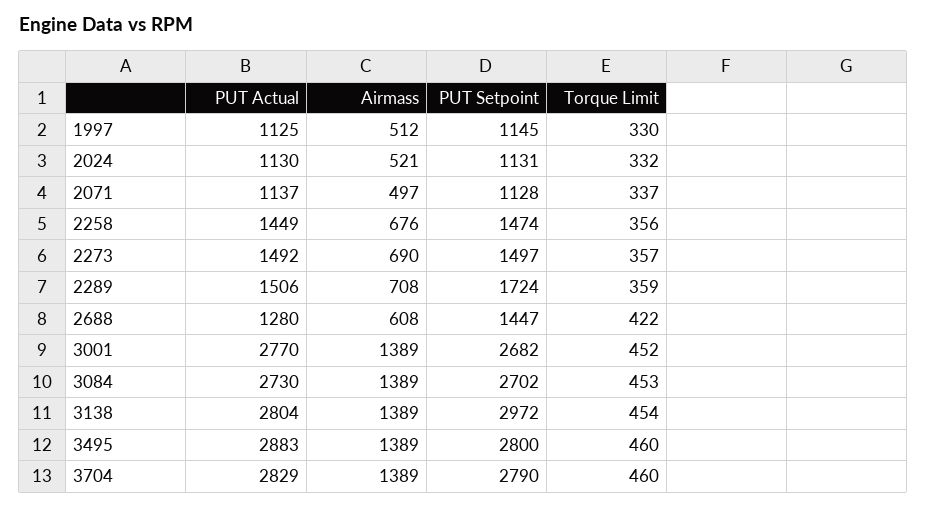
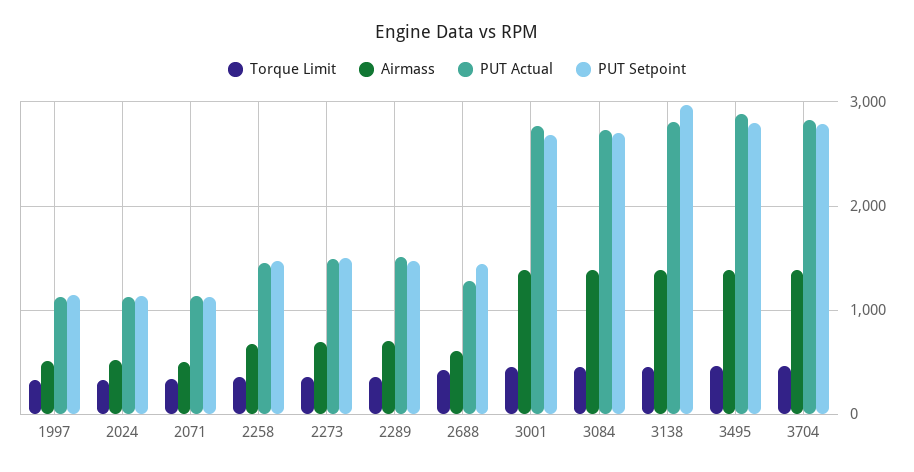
  {
    "PUT Actual": {
      "1997": 1125,
      "2024": 1130,
      "2071": 1137,
      "2258": 1449,
      "2273": 1492,
      "2289": 1506,
      "2688": 1280,
      "3001": 2770,
      "3084": 2730,
      "3138": 2804,
      "3495": 2883,
      "3704": 2829
    },
    "Airmass": {
      "1997": 512,
      "2024": 521,
      "2071": 497,
      "2258": 676,
      "2273": 690,
      "2289": 708,
      "2688": 608,
      "3001": 1389,
      "3084": 1389,
      "3138": 1389,
      "3495": 1389,
      "3704": 1389
    },
    "PUT Setpoint": {
      "1997": 1145,
      "2024": 1131,
      "2071": 1128,
      "2258": 1474,
      "2273": 1497,
-     "2289": 1724,
+     "2289": 1500,
      "2688": 1447,
      "3001": 2682,
      "3084": 2702,
      "3138": 2972,
      "3495": 2800,
      "3704": 2790
    },
    "Torque Limit": {
      "1997": 330,
      "2024": 332,
      "2071": 337,
      "2258": 356,
      "2273": 357,
      "2289": 359,
      "2688": 422,
      "3001": 452,
      "3084": 453,
      "3138": 454,
      "3495": 460,
      "3704": 460
    }
  }

